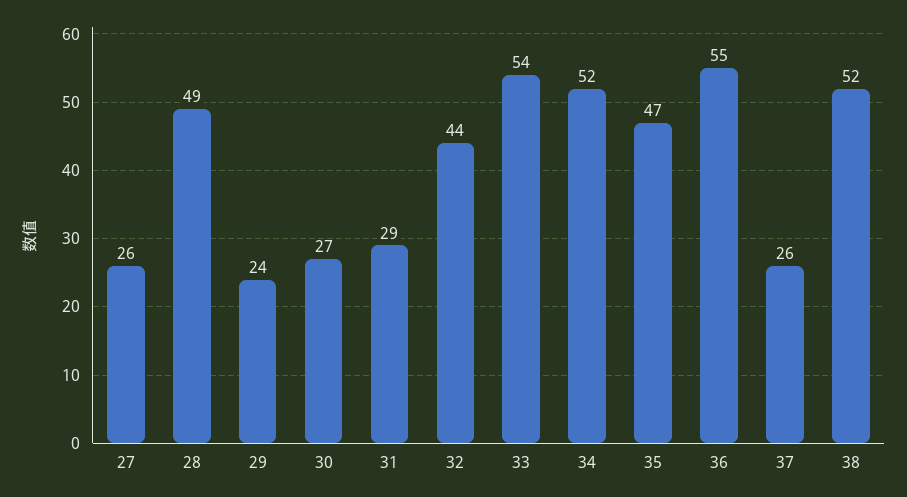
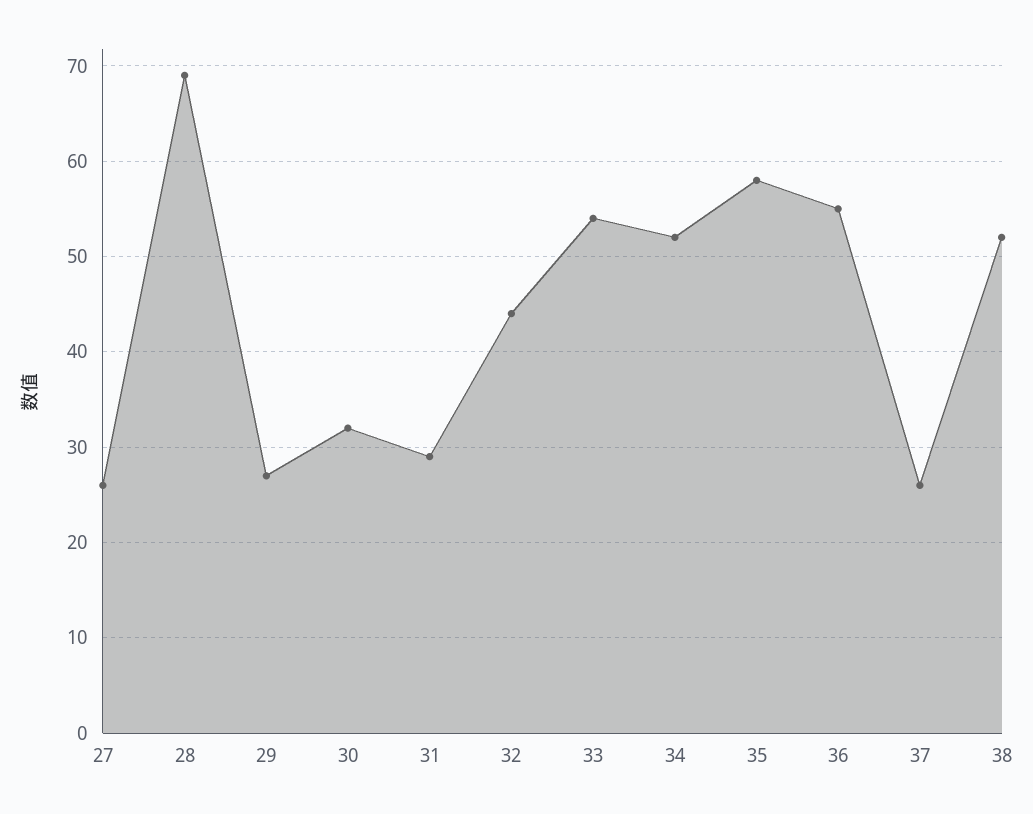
  {
    "27": 26,
-   "28": 49,
+   "28": 69,
-   "29": 24,
+   "29": 27,
-   "30": 27,
+   "30": 32,
    "31": 29,
    "32": 44,
    "33": 54,
    "34": 52,
-   "35": 47,
+   "35": 58,
    "36": 55,
    "37": 26,
    "38": 52
  }

